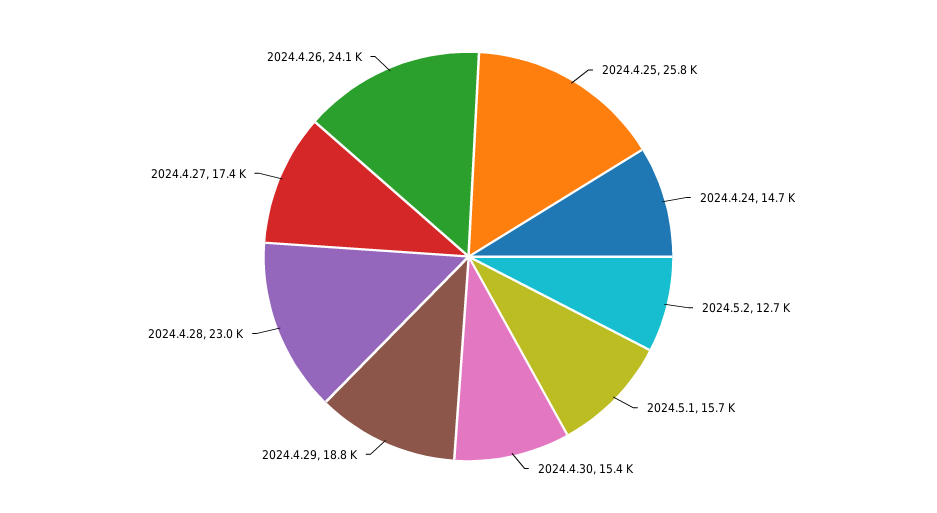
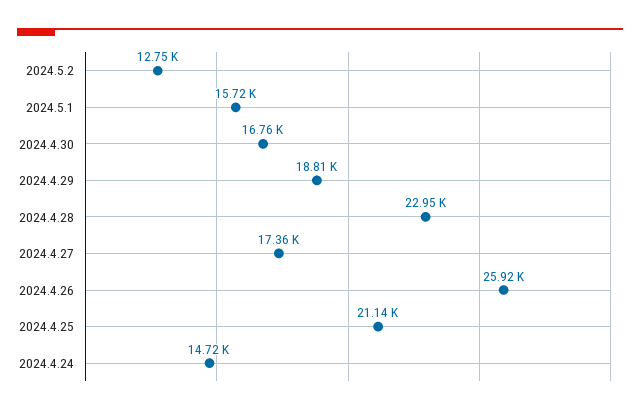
  {
-   "2024.4.25": 25800,
+   "2024.4.25": 21140,
    "2024.4.24": 14720,
    "2024.5.2": 12750,
    "2024.5.1": 15720,
-   "2024.4.30": 15400,
+   "2024.4.30": 16760,
    "2024.4.29": 18810,
    "2024.4.28": 22950,
    "2024.4.27": 17360,
-   "2024.4.26": 24100
+   "2024.4.26": 25920
  }

